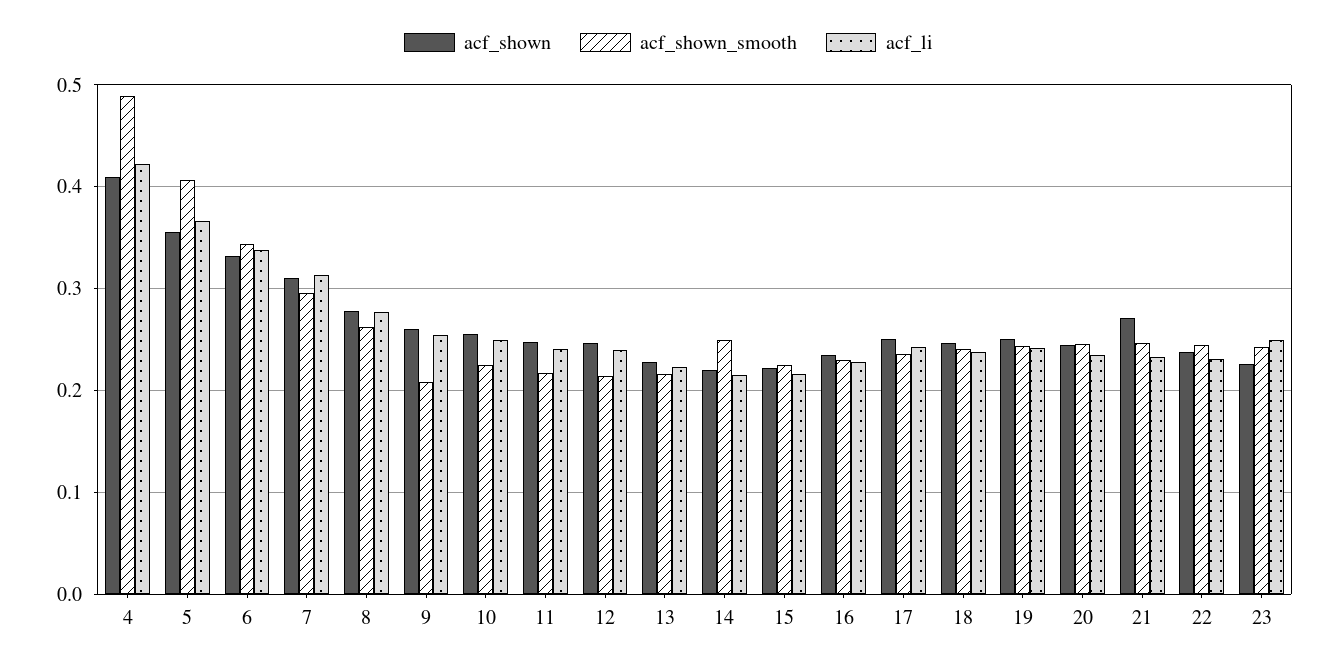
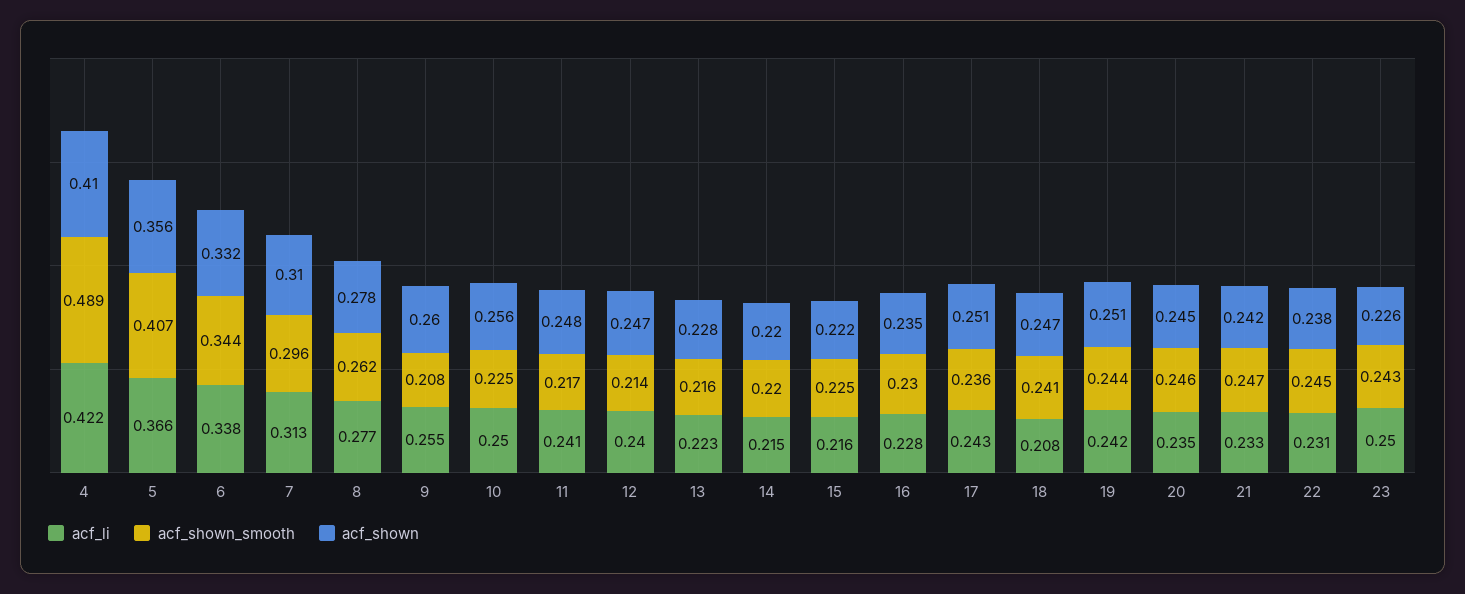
  {
    "acf_shown": {
      "4": 0.41,
      "5": 0.356,
      "6": 0.332,
      "7": 0.31,
      "8": 0.278,
      "9": 0.26,
      "10": 0.256,
      "11": 0.248,
      "12": 0.247,
      "13": 0.228,
      "14": 0.22,
      "15": 0.222,
      "16": 0.235,
      "17": 0.251,
      "18": 0.247,
      "19": 0.251,
      "20": 0.245,
-     "21": 0.27,
+     "21": 0.242,
      "22": 0.238,
      "23": 0.226
    },
    "acf_shown_smooth": {
      "4": 0.489,
      "5": 0.407,
      "6": 0.344,
      "7": 0.296,
      "8": 0.262,
      "9": 0.208,
      "10": 0.225,
      "11": 0.217,
      "12": 0.214,
      "13": 0.216,
-     "14": 0.25,
+     "14": 0.22,
      "15": 0.225,
      "16": 0.23,
      "17": 0.236,
      "18": 0.241,
      "19": 0.244,
      "20": 0.246,
      "21": 0.247,
      "22": 0.245,
      "23": 0.243
    },
    "acf_li": {
      "4": 0.422,
      "5": 0.366,
      "6": 0.338,
      "7": 0.313,
      "8": 0.277,
      "9": 0.255,
      "10": 0.25,
      "11": 0.241,
      "12": 0.24,
      "13": 0.223,
      "14": 0.215,
      "15": 0.216,
      "16": 0.228,
      "17": 0.243,
-     "18": 0.24,
+     "18": 0.208,
      "19": 0.242,
      "20": 0.235,
      "21": 0.233,
      "22": 0.231,
      "23": 0.25
    }
  }

